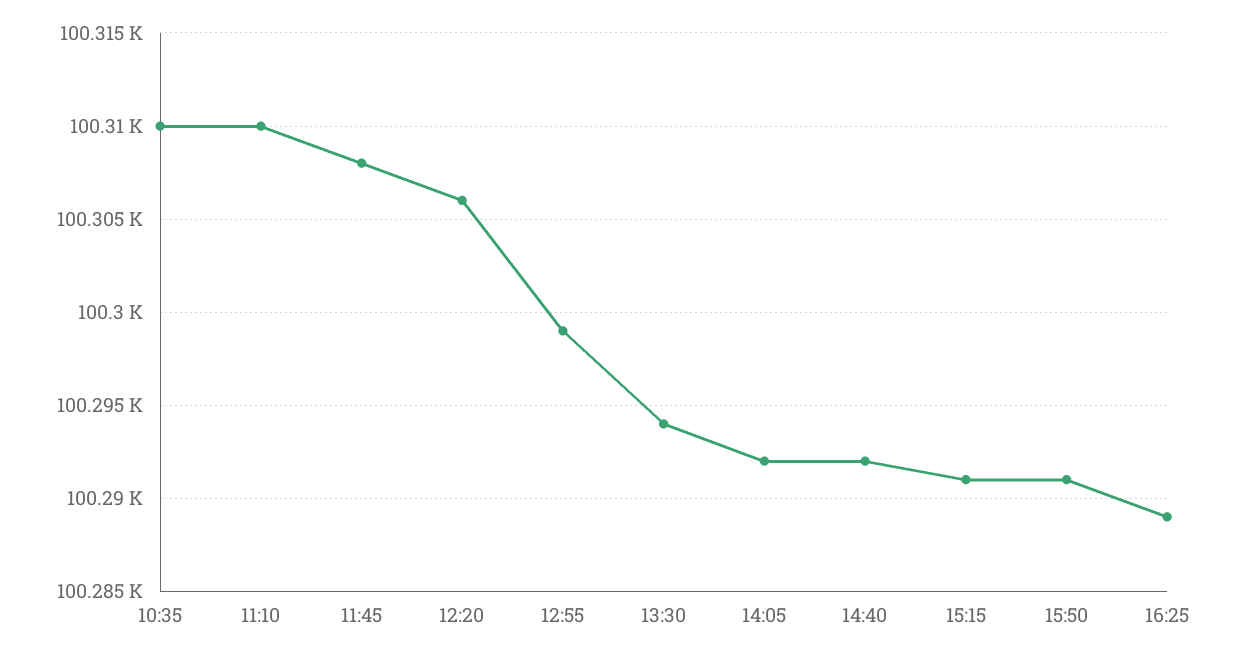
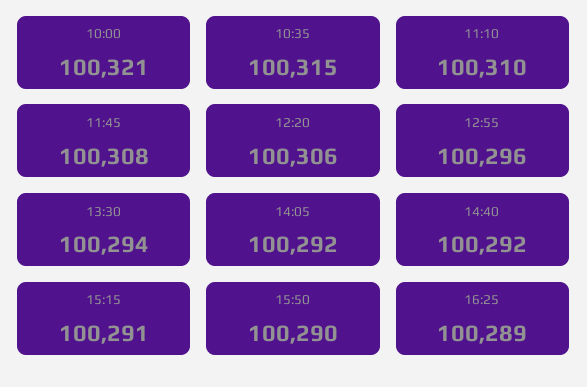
  {
-   "10:35": 100310,
+   "10:35": 100315,
    "11:10": 100310,
    "11:45": 100308,
    "12:20": 100306,
-   "12:55": 100299,
+   "12:55": 100296,
    "13:30": 100294,
    "14:05": 100292,
    "14:40": 100292,
    "15:15": 100291,
-   "15:50": 100291,
+   "15:50": 100290,
-   "16:25": 100289
+   "16:25": 100289,
+   "10:00": 100321
  }

